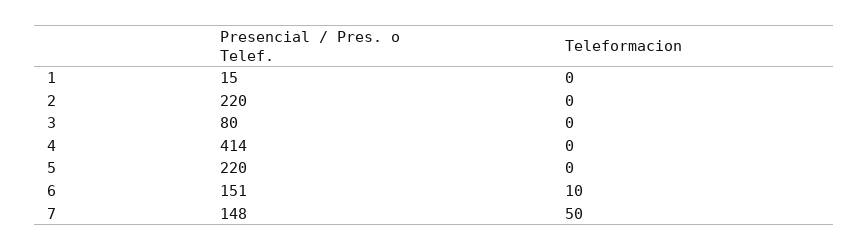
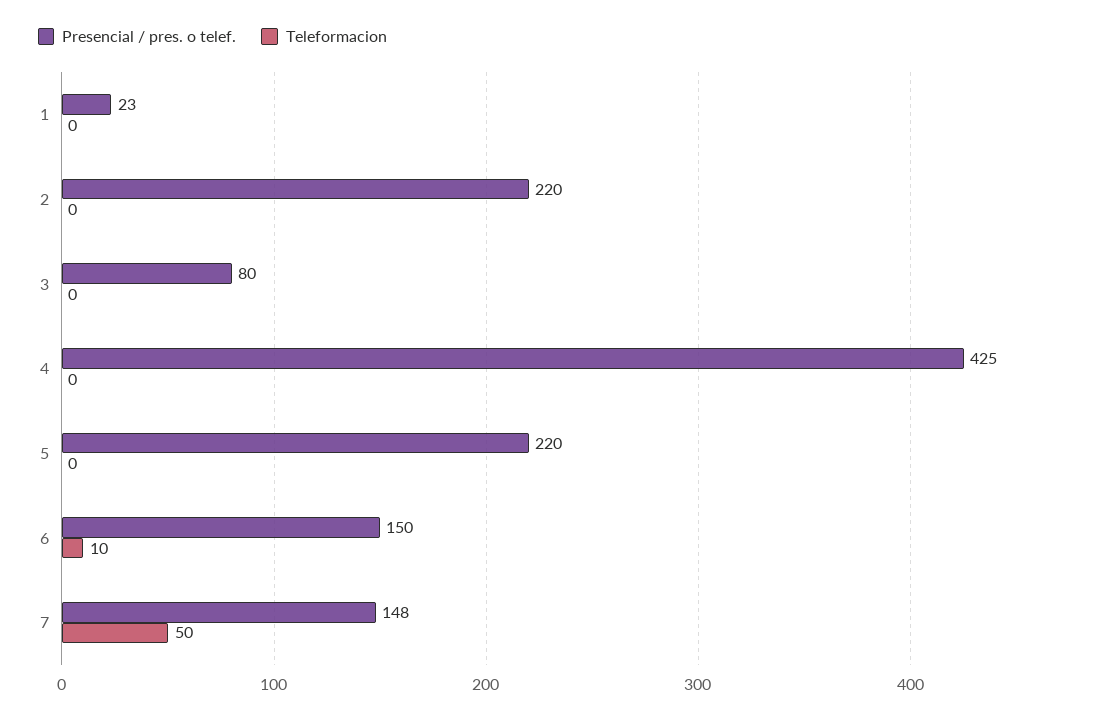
  {
    "Presencial / Pres. o Telef.": {
-     "1": 15,
+     "1": 23,
      "2": 220,
      "3": 80,
-     "4": 414,
+     "4": 425,
      "5": 220,
-     "6": 151,
+     "6": 150,
      "7": 148
    },
    "Teleformacion": {
      "1": 0,
      "2": 0,
      "3": 0,
      "4": 0,
      "5": 0,
      "6": 10,
      "7": 50
    }
  }

